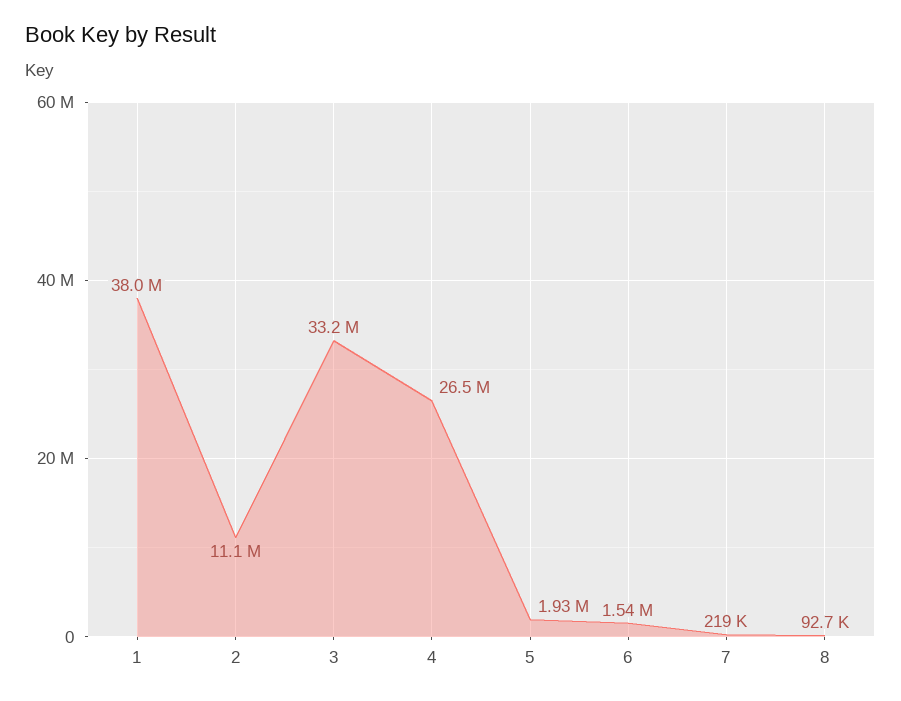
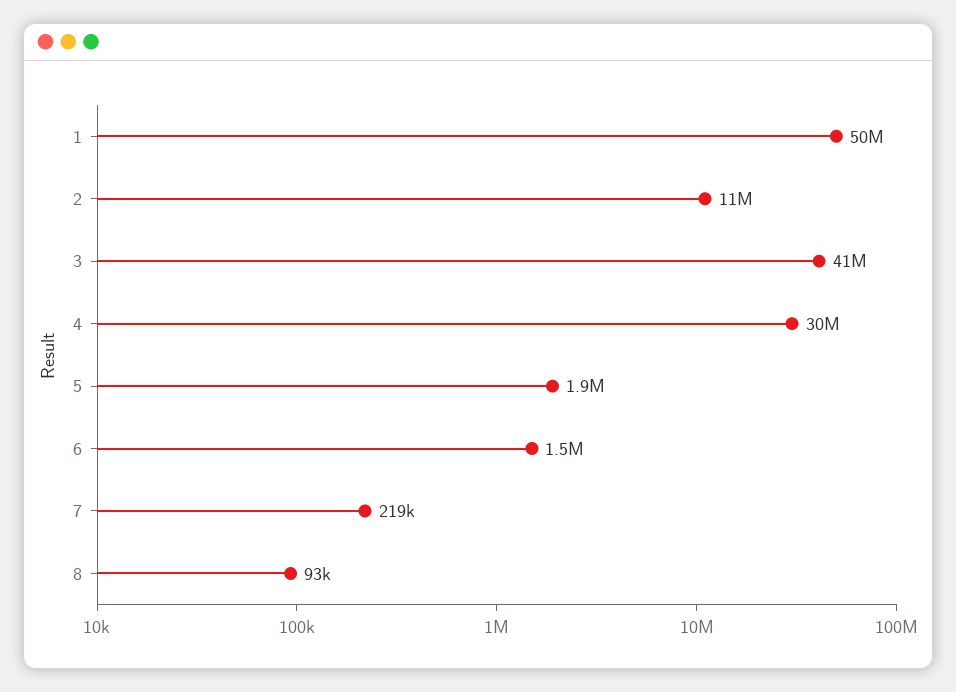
  {
-   "1": 38000000,
+   "1": 50000000,
    "2": 11100000,
-   "3": 33200000,
+   "3": 41000000,
-   "4": 26500000,
+   "4": 30000000,
    "5": 1930000,
    "6": 1540000,
    "7": 219000,
    "8": 92700
  }

